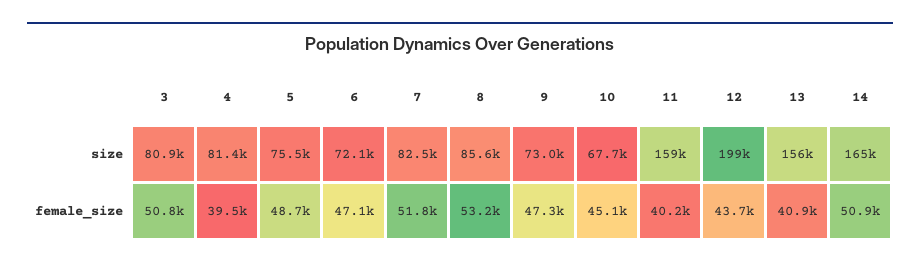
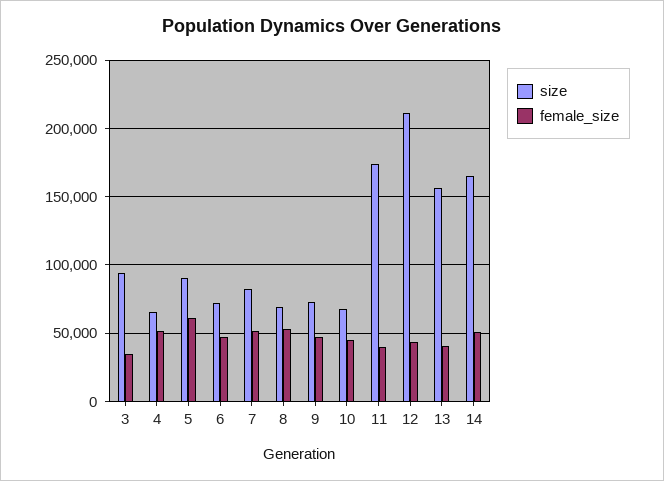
  {
    "size": {
-     "3": 80900,
+     "3": 95000,
-     "4": 81400,
+     "4": 65000,
-     "5": 75500,
+     "5": 90000,
      "6": 72100,
      "7": 82500,
-     "8": 85600,
+     "8": 70000,
      "9": 73000,
      "10": 67700,
-     "11": 159000,
+     "11": 175000,
-     "12": 199000,
+     "12": 210000,
      "13": 156000,
      "14": 165000
    },
    "female_size": {
-     "3": 50800,
+     "3": 35000,
-     "4": 39500,
+     "4": 50000,
-     "5": 48700,
+     "5": 60000,
      "6": 47100,
      "7": 51800,
      "8": 53200,
      "9": 47300,
      "10": 45100,
      "11": 40200,
      "12": 43700,
      "13": 40900,
      "14": 50900
    }
  }

